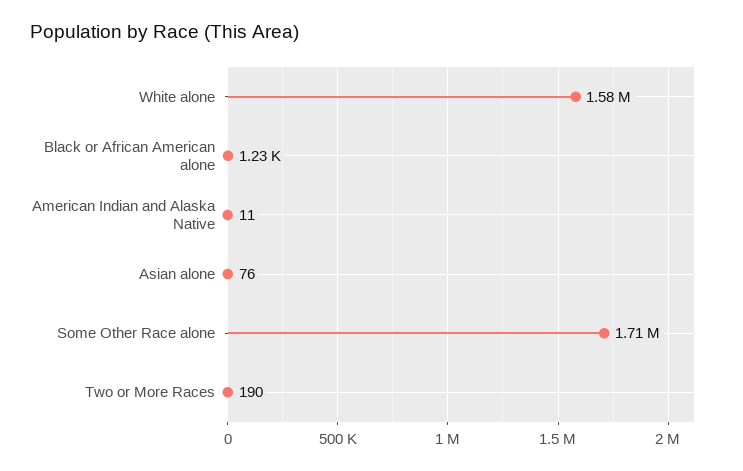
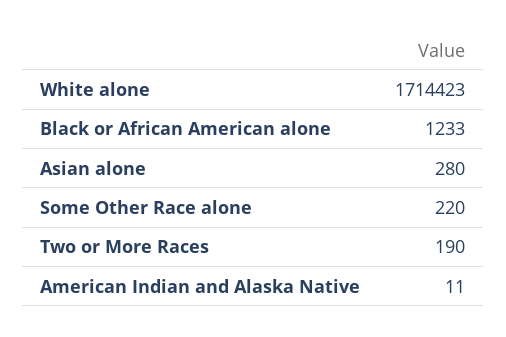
  {
-   "White alone": 1580000,
+   "White alone": 1714423,
    "Black or African American alone": 1233,
    "American Indian and Alaska Native": 11,
-   "Asian alone": 76,
+   "Asian alone": 280,
-   "Some Other Race alone": 1710000,
+   "Some Other Race alone": 220,
    "Two or More Races": 190
  }

